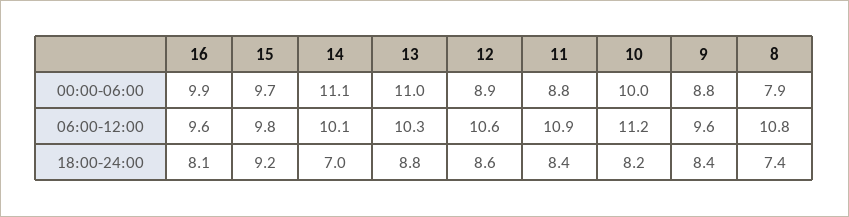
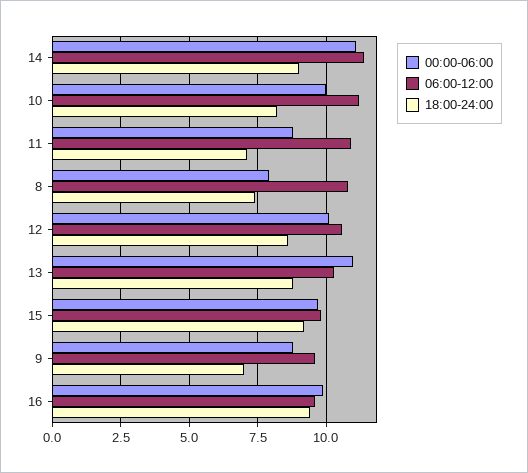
  {
    "00:00-06:00": {
      "16": 9.9,
      "15": 9.7,
      "14": 11.1,
      "13": 11,
-     "12": 8.9,
+     "12": 10,
      "11": 8.8,
      "10": 10,
      "9": 8.8,
      "8": 7.9
    },
    "06:00-12:00": {
      "16": 9.6,
      "15": 9.8,
-     "14": 10.1,
+     "14": 11.5,
      "13": 10.3,
      "12": 10.6,
      "11": 10.9,
      "10": 11.2,
      "9": 9.6,
      "8": 10.8
    },
    "18:00-24:00": {
-     "16": 8.1,
+     "16": 9.5,
      "15": 9.2,
-     "14": 7,
+     "14": 9,
      "13": 8.8,
      "12": 8.6,
-     "11": 8.4,
+     "11": 7,
      "10": 8.2,
-     "9": 8.4,
+     "9": 7,
      "8": 7.4
    }
  }

